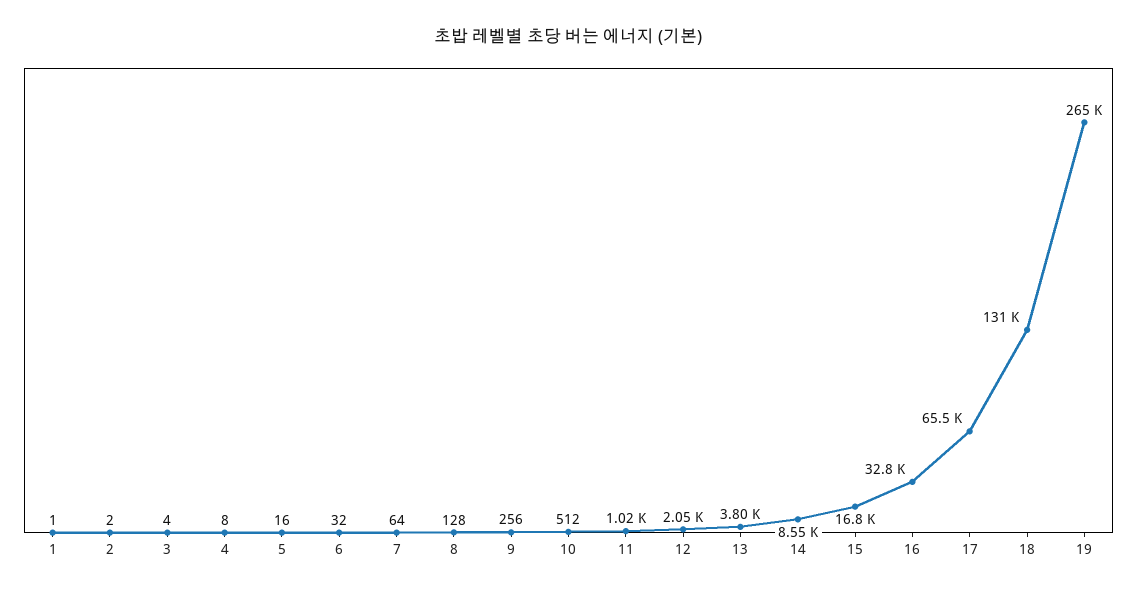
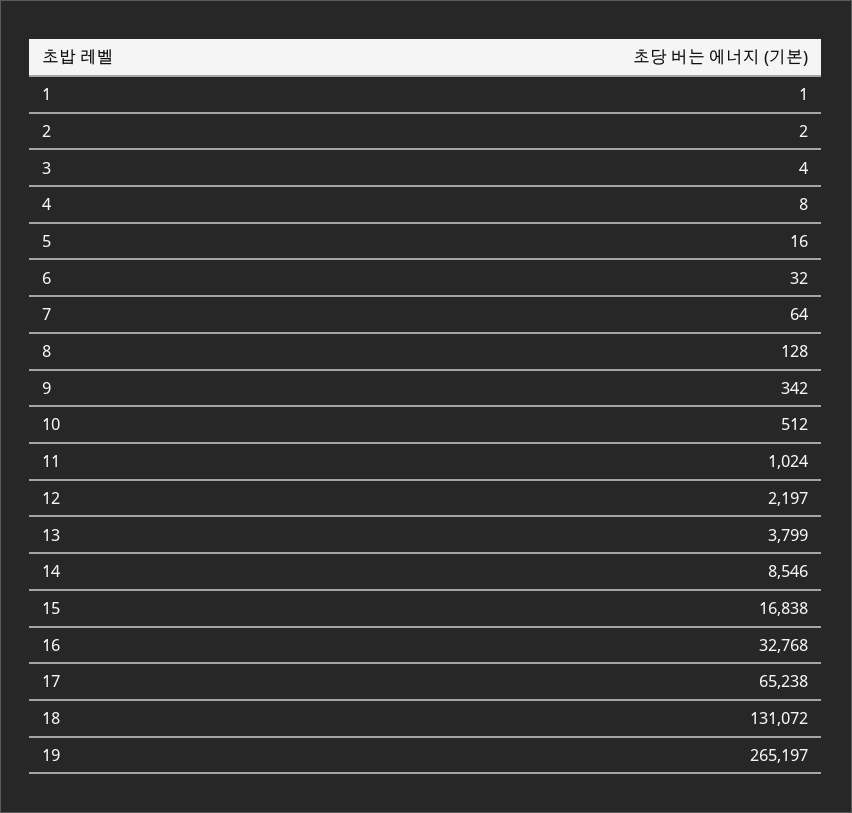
  {
    "1": 1,
    "2": 2,
    "3": 4,
    "4": 8,
    "5": 16,
    "6": 32,
    "7": 64,
    "8": 128,
-   "9": 256,
+   "9": 342,
    "10": 512,
    "11": 1024,
-   "12": 2050,
+   "12": 2197,
    "13": 3799,
    "14": 8546,
    "15": 16838,
    "16": 32768,
-   "17": 65500,
+   "17": 65238,
    "18": 131072,
    "19": 265197
  }

